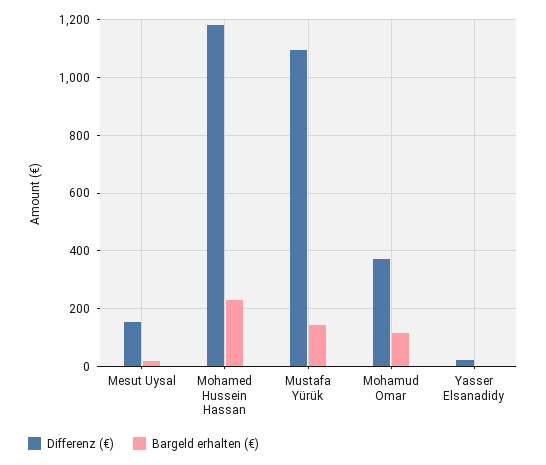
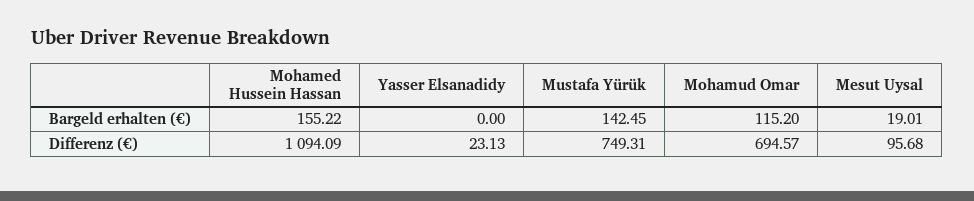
  {
    "Differenz (€)": {
-     "Mesut Uysal": 150,
+     "Mesut Uysal": 95.68,
-     "Mohamed Hussein Hassan": 1175,
+     "Mohamed Hussein Hassan": 1094.09,
-     "Mustafa Yürük": 1100,
+     "Mustafa Yürük": 749.31,
-     "Mohamud Omar": 375,
+     "Mohamud Omar": 694.57,
      "Yasser Elsanadidy": 23.13
    },
    "Bargeld erhalten (€)": {
      "Mesut Uysal": 19.01,
-     "Mohamed Hussein Hassan": 225,
+     "Mohamed Hussein Hassan": 155.22,
      "Mustafa Yürük": 142.45,
      "Mohamud Omar": 115.2,
      "Yasser Elsanadidy": 0
    }
  }

